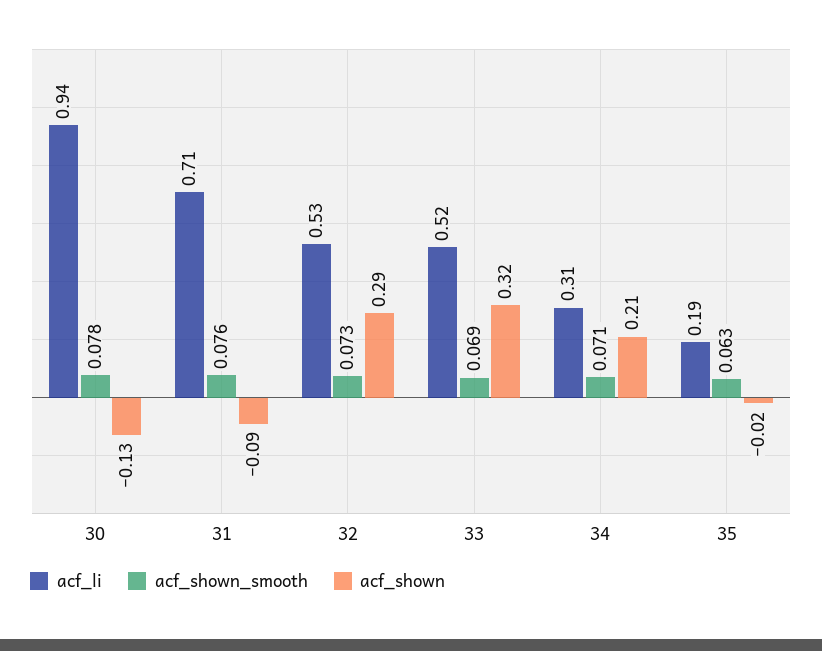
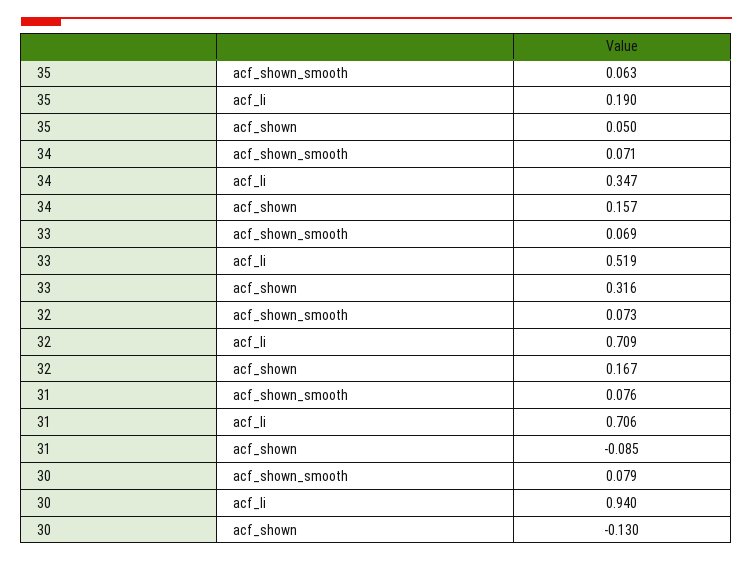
  {
    "acf_li": {
      "30": 0.94,
      "31": 0.706,
-     "32": 0.53,
+     "32": 0.709,
      "33": 0.519,
-     "34": 0.31,
+     "34": 0.347,
      "35": 0.19
    },
    "acf_shown_smooth": {
-     "30": 0.078,
+     "30": 0.079,
      "31": 0.076,
      "32": 0.073,
      "33": 0.069,
      "34": 0.071,
      "35": 0.063
    },
    "acf_shown": {
      "30": -0.13,
      "31": -0.085,
-     "32": 0.29,
+     "32": 0.167,
      "33": 0.316,
-     "34": 0.21,
+     "34": 0.157,
-     "35": -0.02
+     "35": 0.05
    }
  }

